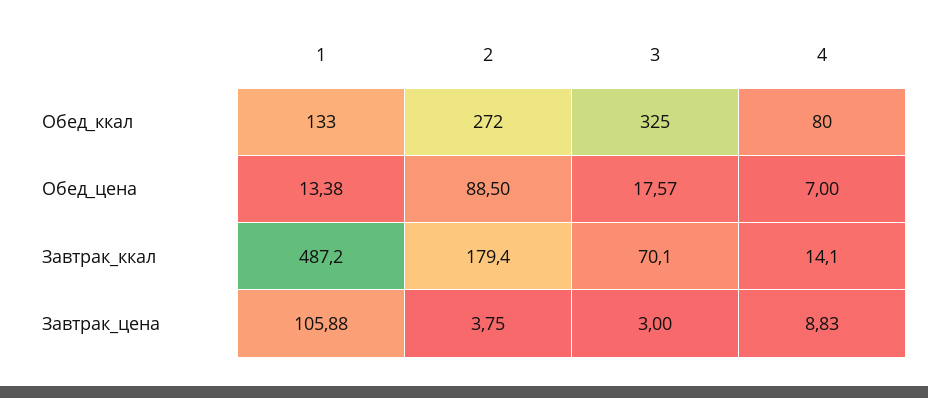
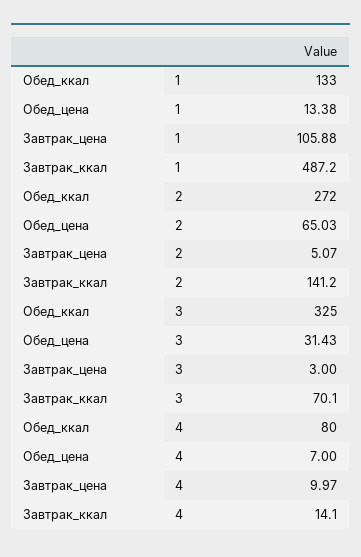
  {
    "1": {
      "Обед_ккал": 133,
      "Обед_цена": 13.38,
      "Завтрак_ккал": 487.2,
      "Завтрак_цена": 105.88
    },
    "2": {
      "Обед_ккал": 272,
-     "Обед_цена": 88.5,
+     "Обед_цена": 65.03,
-     "Завтрак_ккал": 179.4,
+     "Завтрак_ккал": 141.2,
-     "Завтрак_цена": 3.75
+     "Завтрак_цена": 5.07
    },
    "3": {
      "Обед_ккал": 325,
-     "Обед_цена": 17.57,
+     "Обед_цена": 31.43,
      "Завтрак_ккал": 70.1,
      "Завтрак_цена": 3
    },
    "4": {
      "Обед_ккал": 80,
      "Обед_цена": 7,
      "Завтрак_ккал": 14.1,
-     "Завтрак_цена": 8.83
+     "Завтрак_цена": 9.97
    }
  }

